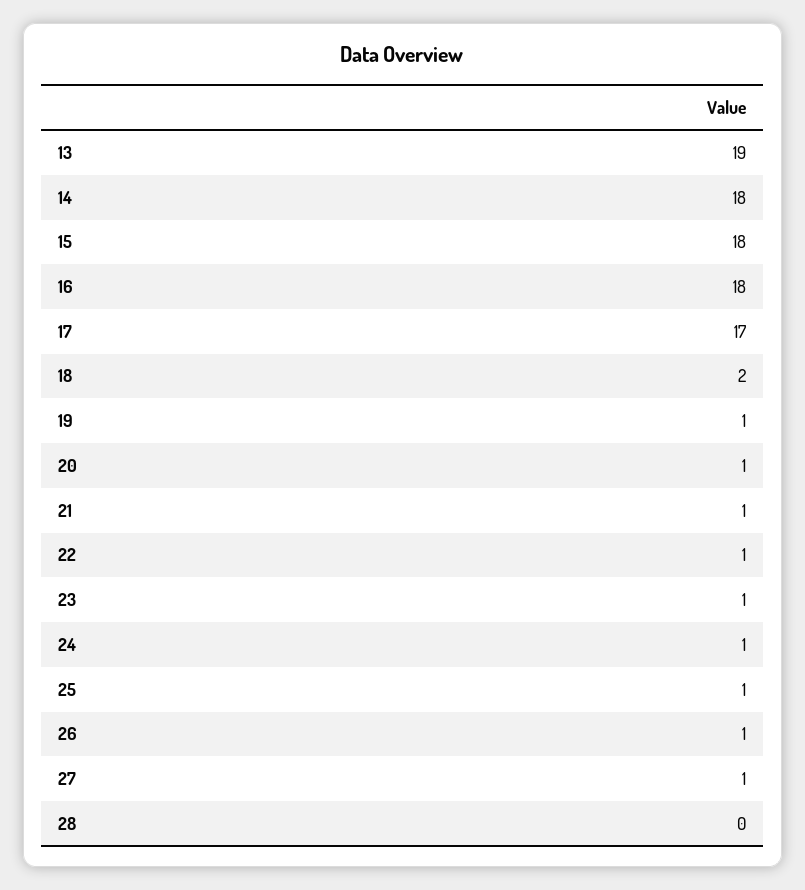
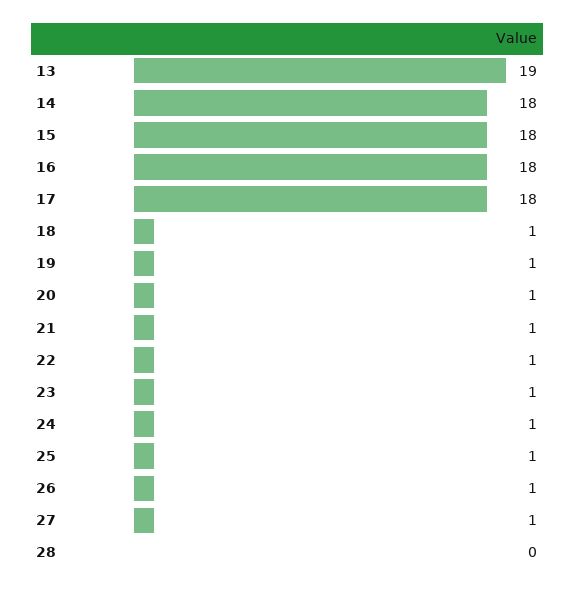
  {
    "13": 19,
    "14": 18,
    "15": 18,
    "16": 18,
-   "17": 17,
+   "17": 18,
-   "18": 2,
+   "18": 1,
    "19": 1,
    "20": 1,
    "21": 1,
    "22": 1,
    "23": 1,
    "24": 1,
    "25": 1,
    "26": 1,
    "27": 1,
    "28": 0
  }

